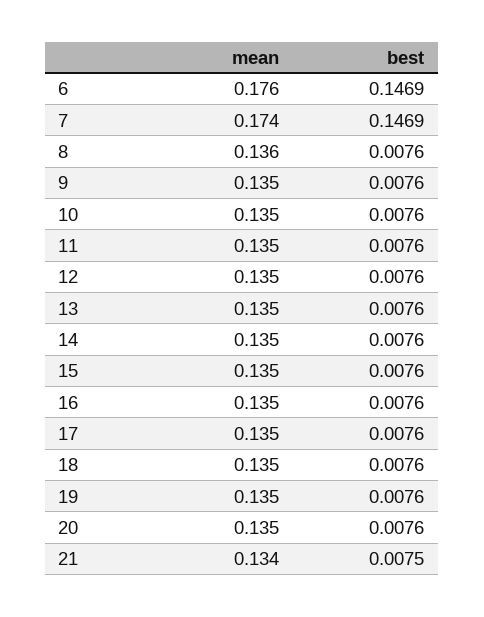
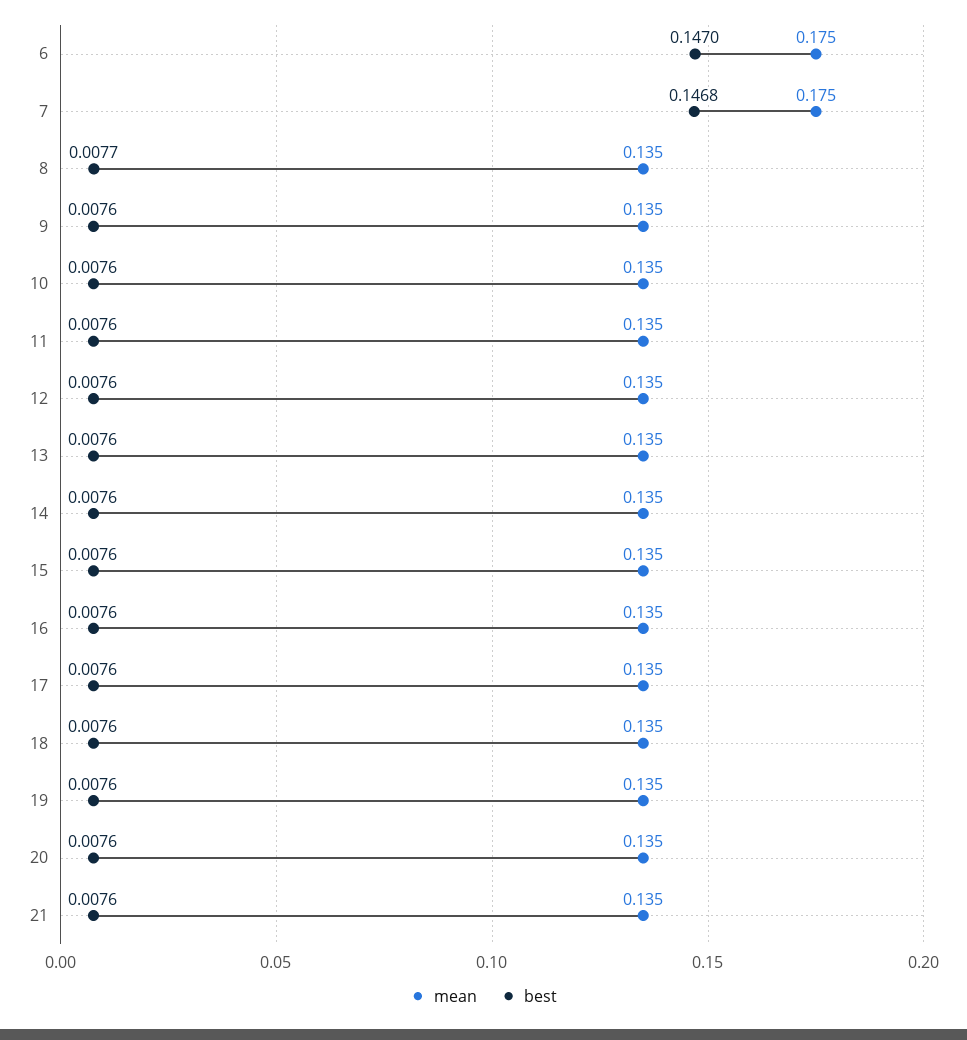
  {
    "mean": {
-     "6": 0.176,
+     "6": 0.175,
-     "7": 0.174,
+     "7": 0.175,
-     "8": 0.136,
+     "8": 0.135,
      "9": 0.135,
      "10": 0.135,
      "11": 0.135,
      "12": 0.135,
      "13": 0.135,
      "14": 0.135,
      "15": 0.135,
      "16": 0.135,
      "17": 0.135,
      "18": 0.135,
      "19": 0.135,
      "20": 0.135,
-     "21": 0.134
+     "21": 0.135
    },
    "best": {
-     "6": 0.1469,
+     "6": 0.147,
-     "7": 0.1469,
+     "7": 0.1468,
-     "8": 0.0076,
+     "8": 0.0077,
      "9": 0.0076,
      "10": 0.0076,
      "11": 0.0076,
      "12": 0.0076,
      "13": 0.0076,
      "14": 0.0076,
      "15": 0.0076,
      "16": 0.0076,
      "17": 0.0076,
      "18": 0.0076,
      "19": 0.0076,
      "20": 0.0076,
-     "21": 0.0075
+     "21": 0.0076
    }
  }

